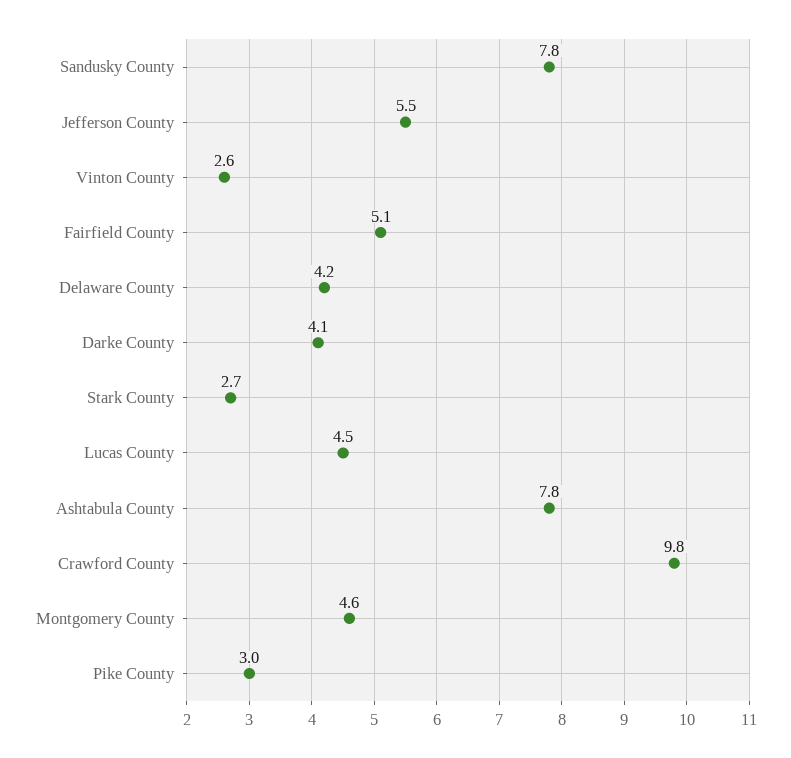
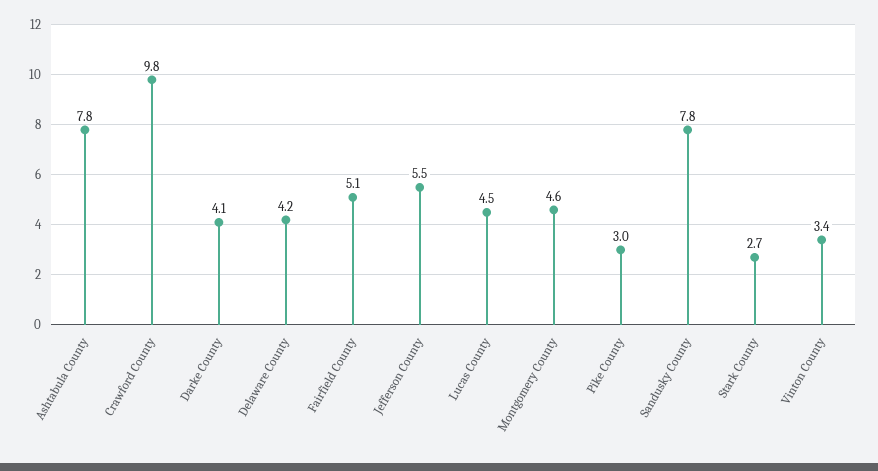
  {
    "Sandusky County": 7.8,
    "Jefferson County": 5.5,
-   "Vinton County": 2.6,
+   "Vinton County": 3.4,
    "Fairfield County": 5.1,
    "Delaware County": 4.2,
    "Darke County": 4.1,
    "Stark County": 2.7,
    "Lucas County": 4.5,
    "Ashtabula County": 7.8,
    "Crawford County": 9.8,
    "Montgomery County": 4.6,
    "Pike County": 3
  }

